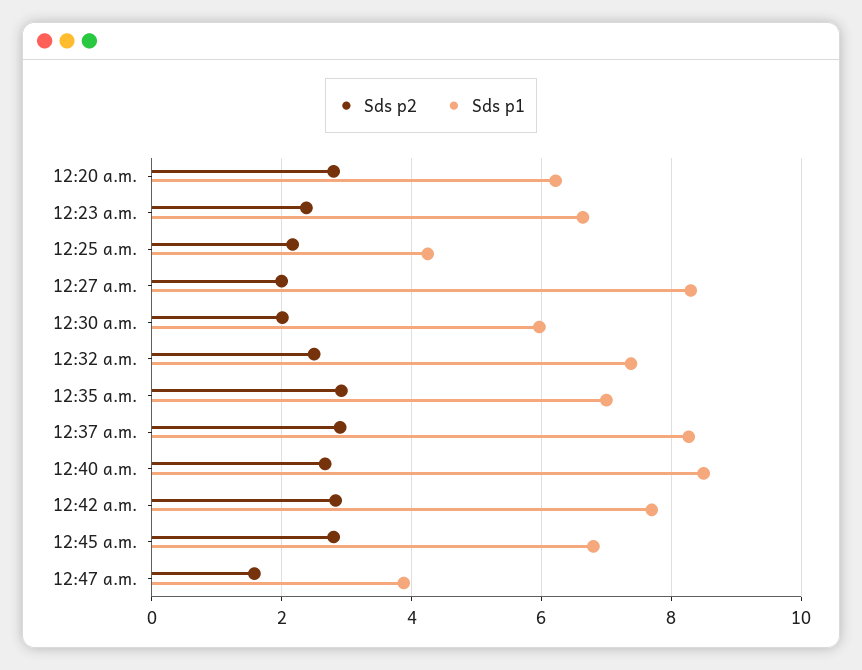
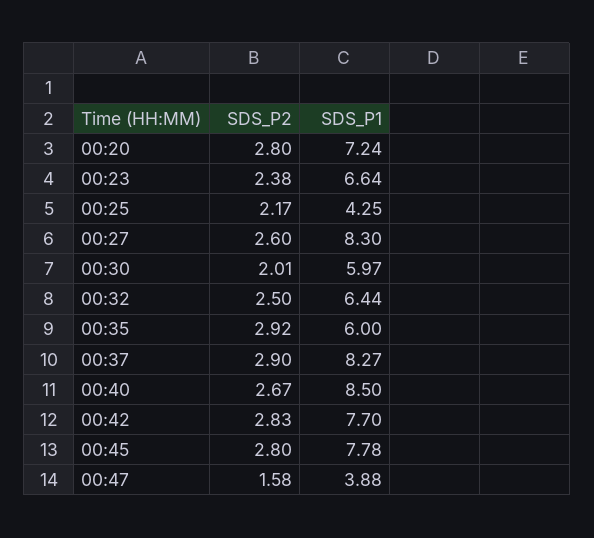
  {
    "Sds p2": {
      "12:20 a.m.": 2.8,
      "12:23 a.m.": 2.38,
      "12:25 a.m.": 2.17,
-     "12:27 a.m.": 2,
+     "12:27 a.m.": 2.6,
      "12:30 a.m.": 2.01,
      "12:32 a.m.": 2.5,
      "12:35 a.m.": 2.92,
      "12:37 a.m.": 2.9,
      "12:40 a.m.": 2.67,
      "12:42 a.m.": 2.83,
      "12:45 a.m.": 2.8,
      "12:47 a.m.": 1.58
    },
    "Sds p1": {
-     "12:20 a.m.": 6.2,
+     "12:20 a.m.": 7.24,
      "12:23 a.m.": 6.64,
      "12:25 a.m.": 4.25,
      "12:27 a.m.": 8.3,
      "12:30 a.m.": 5.97,
-     "12:32 a.m.": 7.4,
+     "12:32 a.m.": 6.44,
-     "12:35 a.m.": 7,
+     "12:35 a.m.": 6,
      "12:37 a.m.": 8.27,
      "12:40 a.m.": 8.5,
      "12:42 a.m.": 7.7,
-     "12:45 a.m.": 6.8,
+     "12:45 a.m.": 7.78,
      "12:47 a.m.": 3.88
    }
  }

